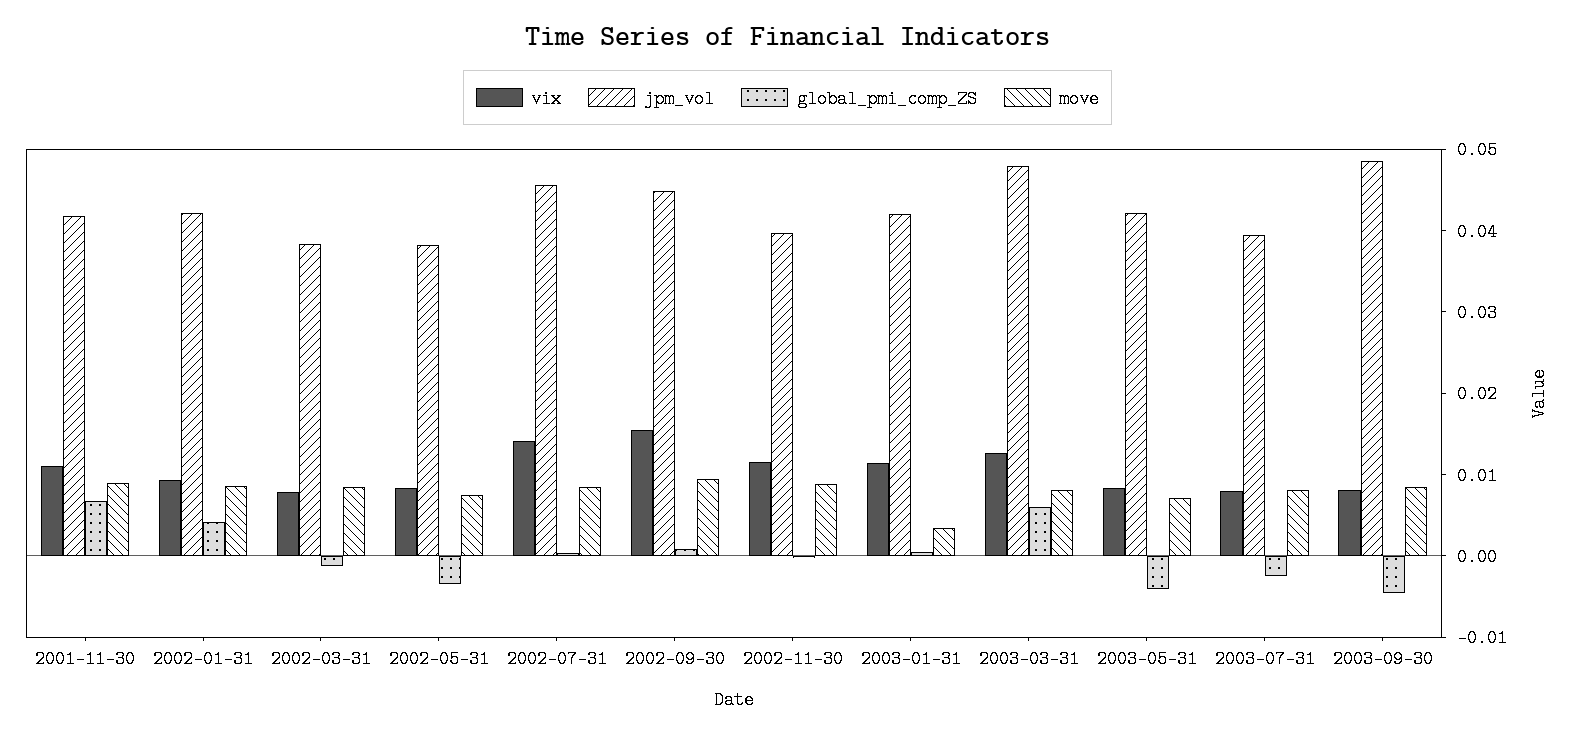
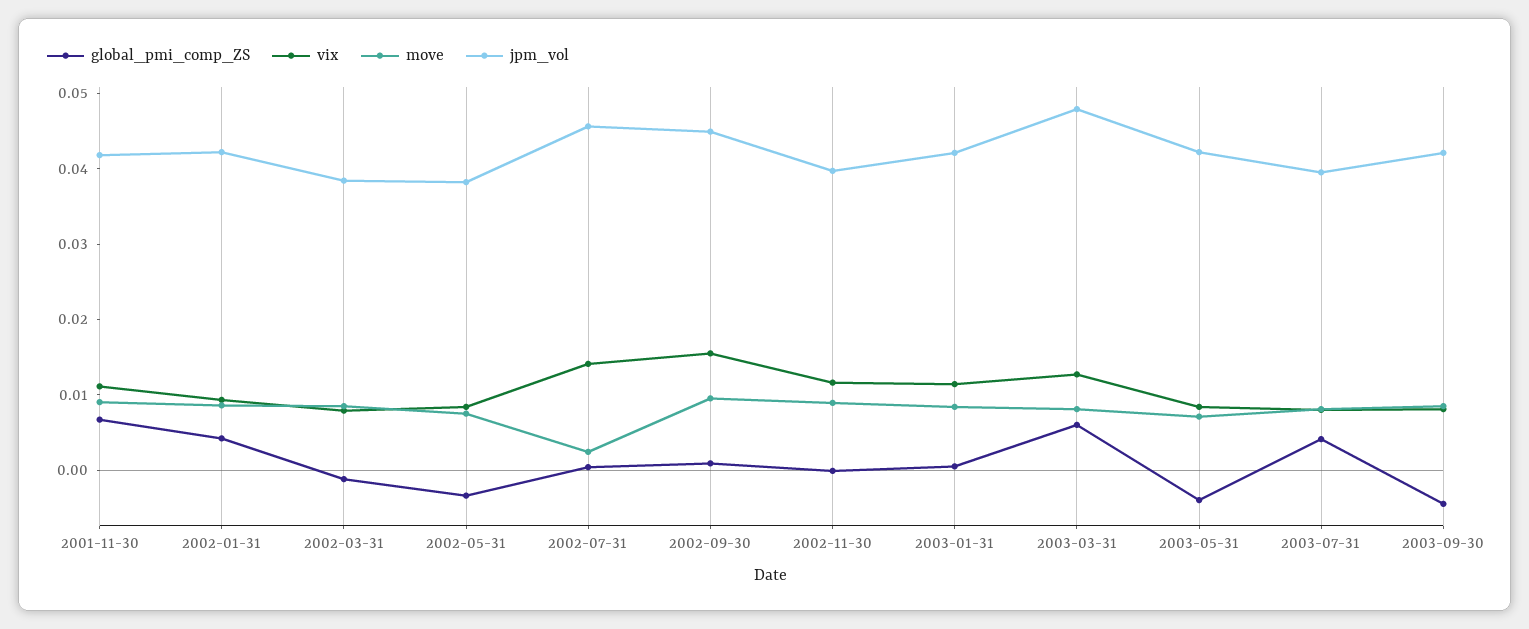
  {
    "vix": {
      "2001-11-30": 0.012,
      "2002-01-31": 0.01,
      "2002-03-31": 0.008,
      "2002-05-31": 0.008,
      "2002-07-31": 0.014,
      "2002-09-30": 0.016,
      "2002-11-30": 0.012,
      "2003-01-31": 0.012,
      "2003-03-31": 0.012,
      "2003-05-31": 0.008,
      "2003-07-31": 0.008,
      "2003-09-30": 0.008
    },
    "jpm_vol": {
      "2001-11-30": 0.042,
      "2002-01-31": 0.042,
      "2002-03-31": 0.038,
      "2002-05-31": 0.038,
      "2002-07-31": 0.046,
      "2002-09-30": 0.044,
      "2002-11-30": 0.04,
      "2003-01-31": 0.042,
      "2003-03-31": 0.048,
      "2003-05-31": 0.042,
      "2003-07-31": 0.04,
-     "2003-09-30": 0.048
+     "2003-09-30": 0.042
    },
    "global_pmi_comp_ZS": {
      "2001-11-30": 0.006,
      "2002-01-31": 0.004,
      "2002-03-31": -0.002,
      "2002-05-31": -0.004,
      "2002-07-31": 0,
      "2002-09-30": 0,
      "2002-11-30": 0,
      "2003-01-31": 0,
      "2003-03-31": 0.006,
      "2003-05-31": -0.004,
-     "2003-07-31": -0.002,
+     "2003-07-31": 0.004,
      "2003-09-30": -0.004
    },
    "move": {
      "2001-11-30": 0.01,
      "2002-01-31": 0.008,
      "2002-03-31": 0.008,
      "2002-05-31": 0.008,
-     "2002-07-31": 0.008,
+     "2002-07-31": 0.002,
      "2002-09-30": 0.01,
      "2002-11-30": 0.008,
-     "2003-01-31": 0.004,
+     "2003-01-31": 0.008,
      "2003-03-31": 0.008,
      "2003-05-31": 0.008,
      "2003-07-31": 0.008,
      "2003-09-30": 0.008
    }
  }

